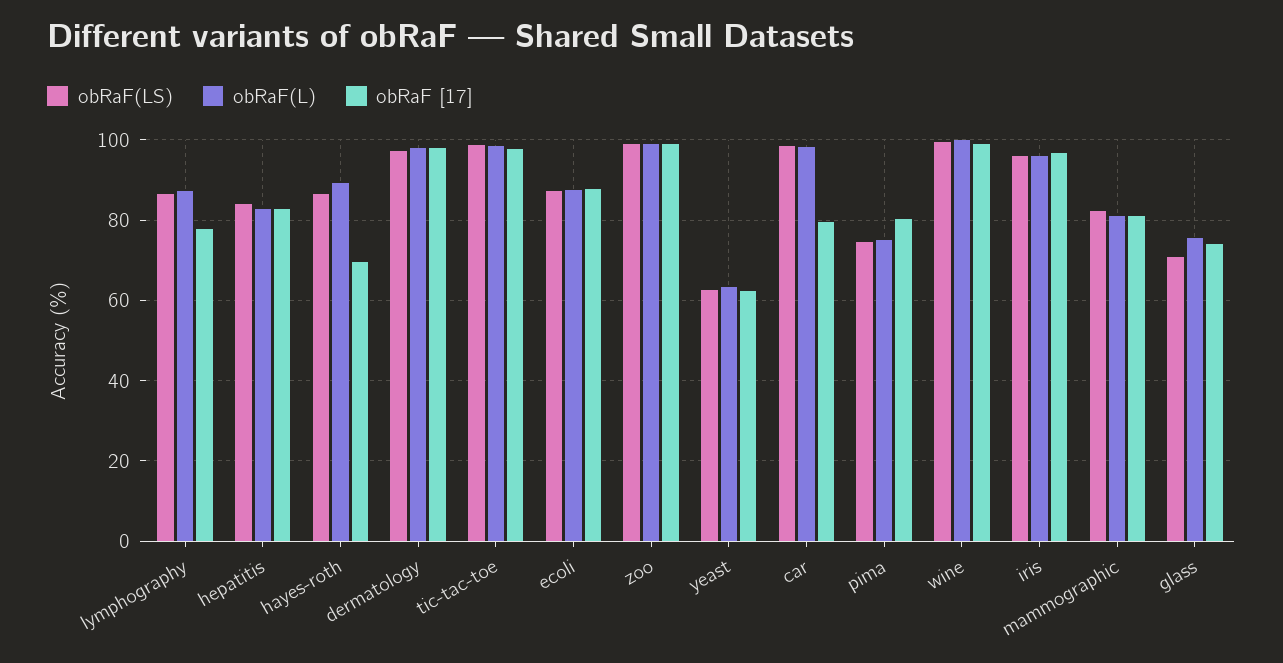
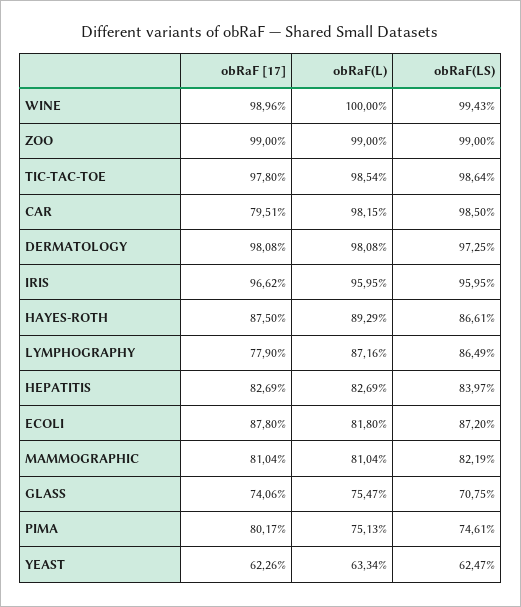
  {
    "obRaF(LS)": {
      "lymphography": 86.49,
      "hepatitis": 83.97,
      "hayes-roth": 86.61,
      "dermatology": 97.25,
      "tic-tac-toe": 98.64,
      "ecoli": 87.2,
      "zoo": 99,
      "yeast": 62.47,
      "car": 98.5,
      "pima": 74.61,
      "wine": 99.43,
      "iris": 95.95,
      "mammographic": 82.19,
      "glass": 70.75
    },
    "obRaF(L)": {
      "lymphography": 87.16,
      "hepatitis": 82.69,
      "hayes-roth": 89.29,
      "dermatology": 98.08,
      "tic-tac-toe": 98.54,
-     "ecoli": 88,
+     "ecoli": 81.8,
      "zoo": 99,
      "yeast": 63.34,
      "car": 98.15,
      "pima": 75.13,
      "wine": 100,
      "iris": 95.95,
      "mammographic": 81.04,
      "glass": 75.47
    },
    "obRaF [17]": {
      "lymphography": 77.9,
      "hepatitis": 82.69,
-     "hayes-roth": 70,
+     "hayes-roth": 87.5,
      "dermatology": 98.08,
      "tic-tac-toe": 97.8,
      "ecoli": 87.8,
      "zoo": 99,
      "yeast": 62.26,
      "car": 79.51,
      "pima": 80.17,
      "wine": 98.96,
      "iris": 96.62,
      "mammographic": 81.04,
      "glass": 74.06
    }
  }

